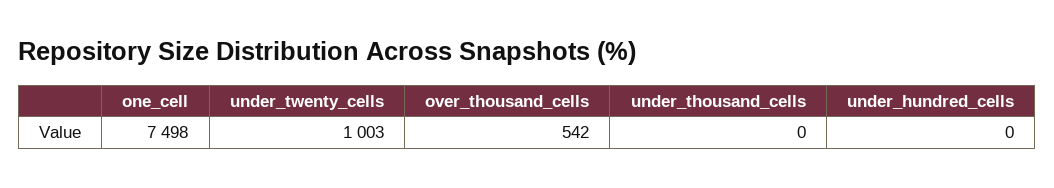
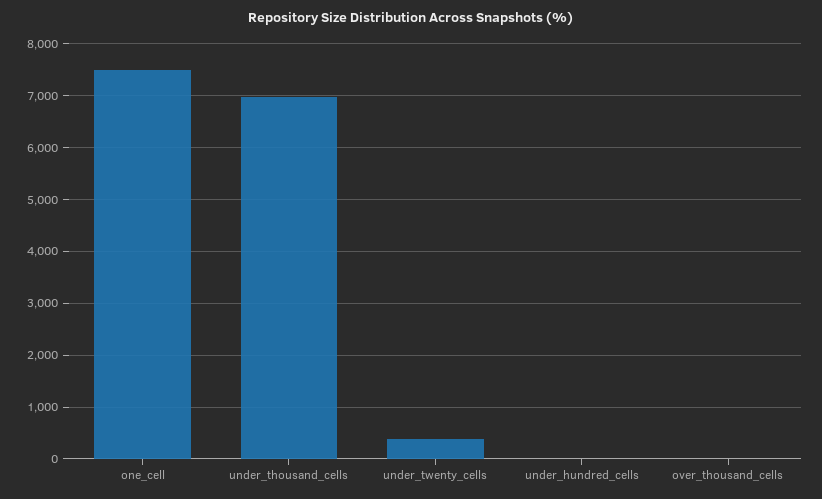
  {
    "one_cell": 7498,
-   "under_twenty_cells": 1003,
+   "under_twenty_cells": 400,
-   "over_thousand_cells": 542,
+   "over_thousand_cells": 0,
-   "under_thousand_cells": 0,
+   "under_thousand_cells": 7000,
    "under_hundred_cells": 0
  }

